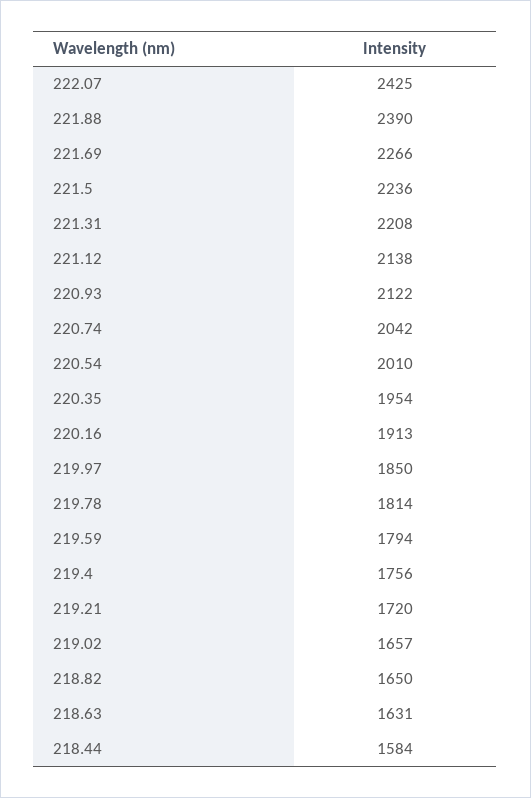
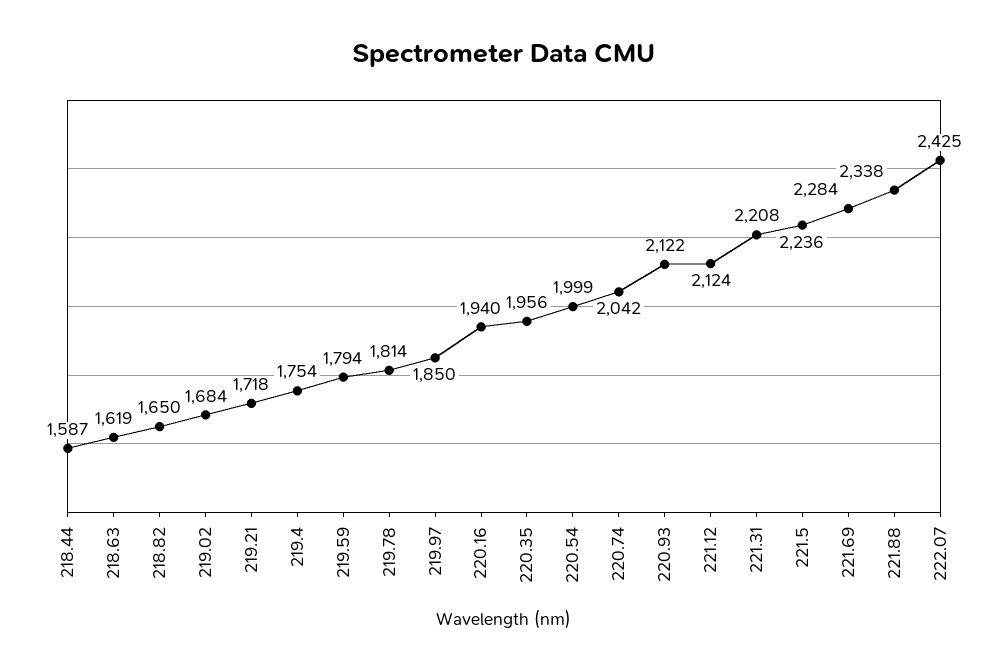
  {
    "222.07": 2425,
-   "221.88": 2390,
+   "221.88": 2338,
-   "221.69": 2266,
+   "221.69": 2284,
    "221.5": 2236,
    "221.31": 2208,
-   "221.12": 2138,
+   "221.12": 2124,
    "220.93": 2122,
    "220.74": 2042,
-   "220.54": 2010,
+   "220.54": 1999,
-   "220.35": 1954,
+   "220.35": 1956,
-   "220.16": 1913,
+   "220.16": 1940,
    "219.97": 1850,
    "219.78": 1814,
    "219.59": 1794,
-   "219.4": 1756,
+   "219.4": 1754,
-   "219.21": 1720,
+   "219.21": 1718,
-   "219.02": 1657,
+   "219.02": 1684,
    "218.82": 1650,
-   "218.63": 1631,
+   "218.63": 1619,
-   "218.44": 1584
+   "218.44": 1587
  }

